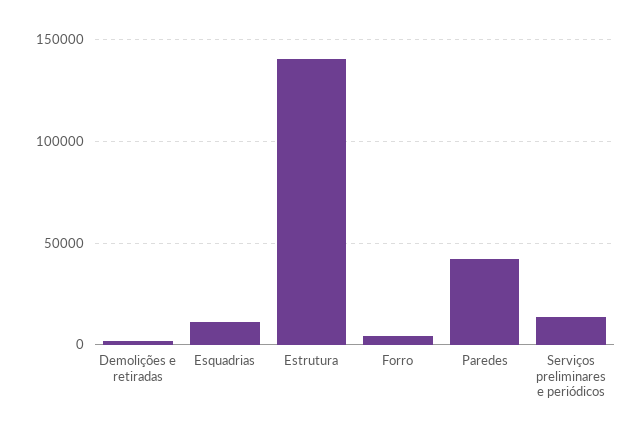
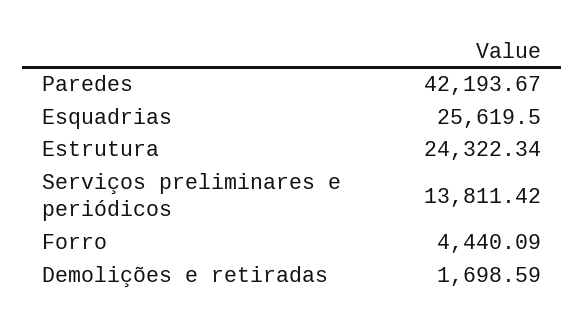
  {
    "Demolições e retiradas": 1698.59,
-   "Esquadrias": 10000,
+   "Esquadrias": 25619.5,
-   "Estrutura": 140000,
+   "Estrutura": 24322.34,
    "Forro": 4440.09,
    "Paredes": 42193.67,
    "Serviços preliminares e periódicos": 13811.42
  }

